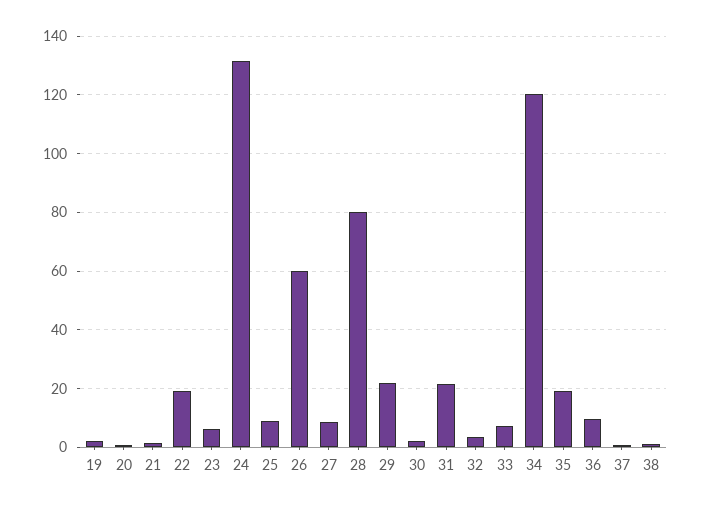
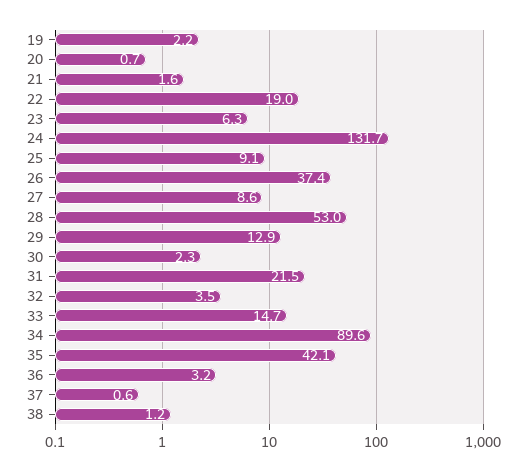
  {
    "19": 2.2,
    "20": 0.7,
    "21": 1.6,
    "22": 19,
    "23": 6.3,
    "24": 131.7,
    "25": 9.1,
-   "26": 60,
+   "26": 37.4,
    "27": 8.6,
-   "28": 80,
+   "28": 53,
-   "29": 22.5,
+   "29": 12.9,
    "30": 2.3,
    "31": 21.5,
    "32": 3.5,
-   "33": 7.5,
+   "33": 14.7,
-   "34": 120,
+   "34": 89.6,
-   "35": 20,
+   "35": 42.1,
-   "36": 10,
+   "36": 3.2,
    "37": 0.6,
    "38": 1.2
  }

